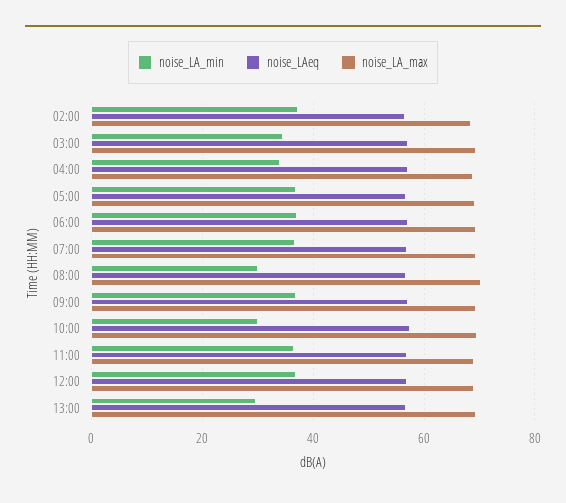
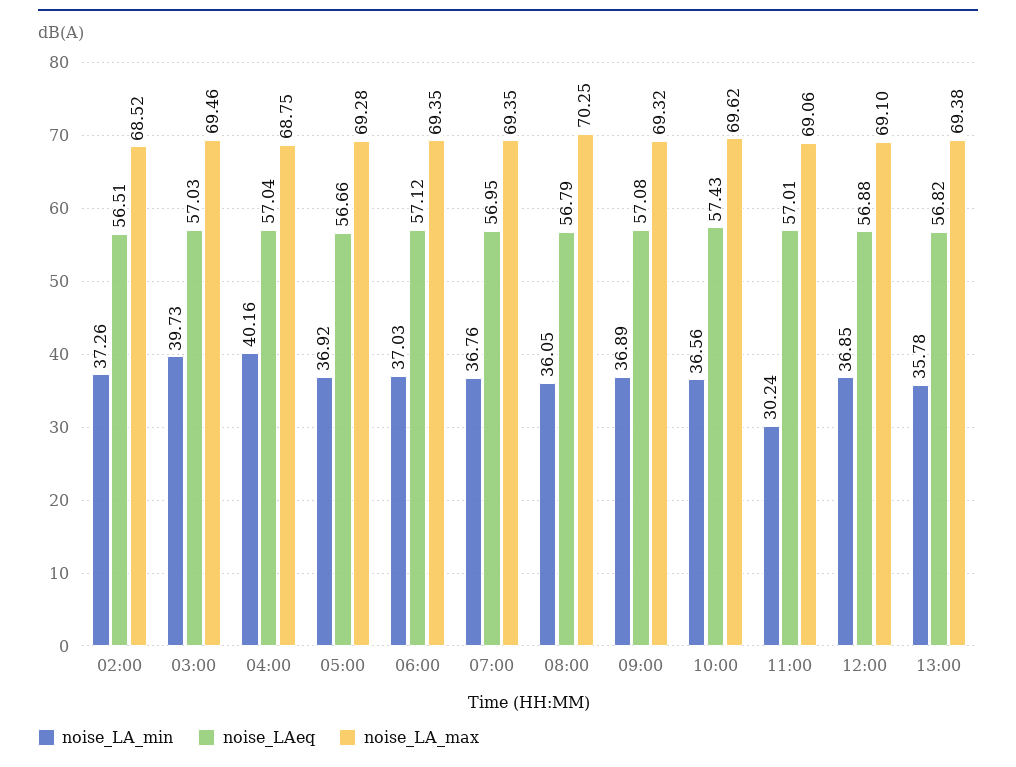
  {
    "noise_LA_min": {
      "02:00": 37.26,
-     "03:00": 34,
+     "03:00": 39.73,
-     "04:00": 34,
+     "04:00": 40.16,
      "05:00": 36.92,
      "06:00": 37.03,
      "07:00": 36.76,
-     "08:00": 30,
+     "08:00": 36.05,
      "09:00": 36.89,
-     "10:00": 30,
+     "10:00": 36.56,
-     "11:00": 36,
+     "11:00": 30.24,
      "12:00": 36.85,
-     "13:00": 30
+     "13:00": 35.78
    },
    "noise_LAeq": {
      "02:00": 56.51,
      "03:00": 57.03,
      "04:00": 57.04,
      "05:00": 56.66,
      "06:00": 57.12,
      "07:00": 56.95,
      "08:00": 56.79,
      "09:00": 57.08,
      "10:00": 57.43,
      "11:00": 57.01,
      "12:00": 56.88,
      "13:00": 56.82
    },
    "noise_LA_max": {
      "02:00": 68.52,
      "03:00": 69.46,
      "04:00": 68.75,
      "05:00": 69.28,
      "06:00": 69.35,
      "07:00": 69.35,
      "08:00": 70.25,
      "09:00": 69.32,
      "10:00": 69.62,
      "11:00": 69.06,
      "12:00": 69.1,
      "13:00": 69.38
    }
  }

